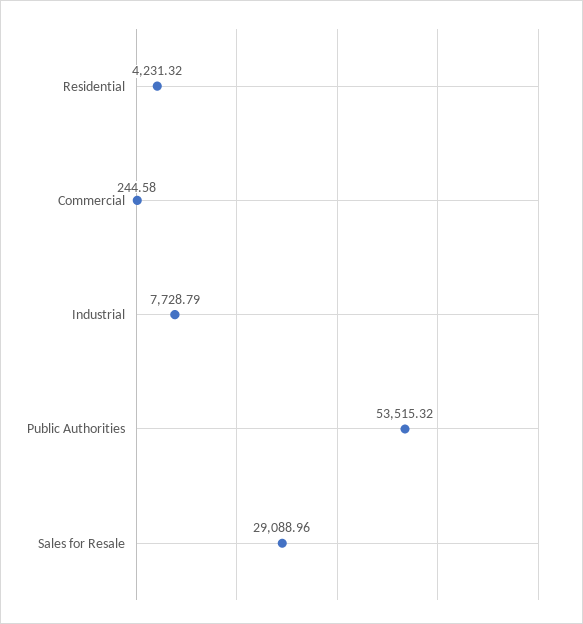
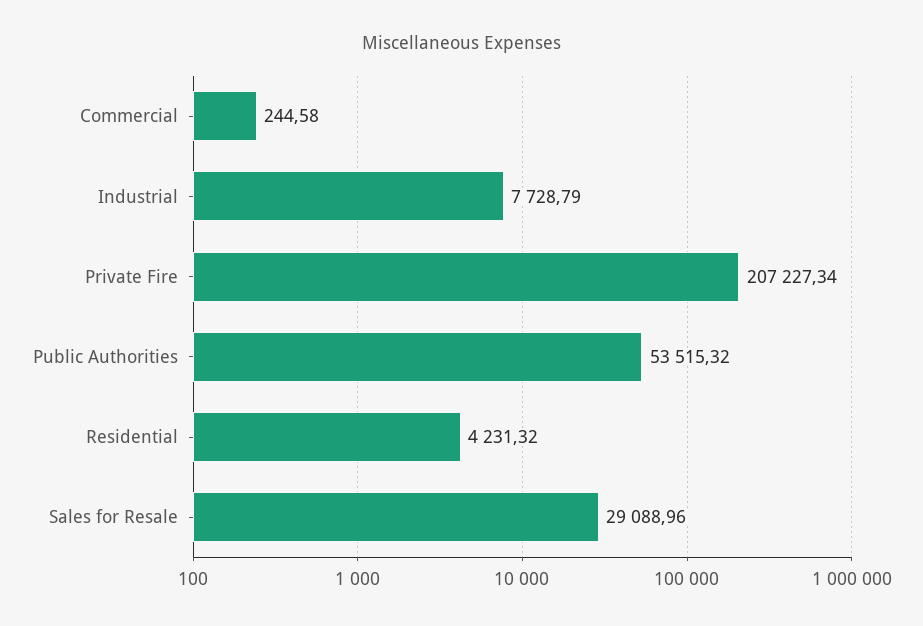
  {
    "Residential": 4231.32,
    "Commercial": 244.58,
    "Industrial": 7728.79,
    "Public Authorities": 53515.32,
-   "Sales for Resale": 29088.96
+   "Sales for Resale": 29088.96,
+   "Private Fire": 207227.34
  }

